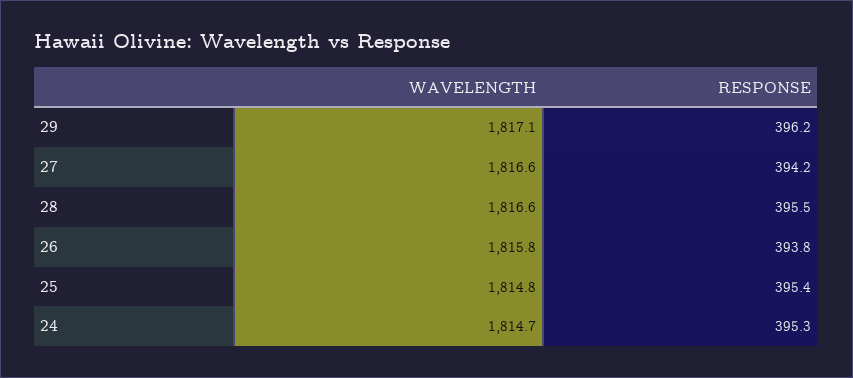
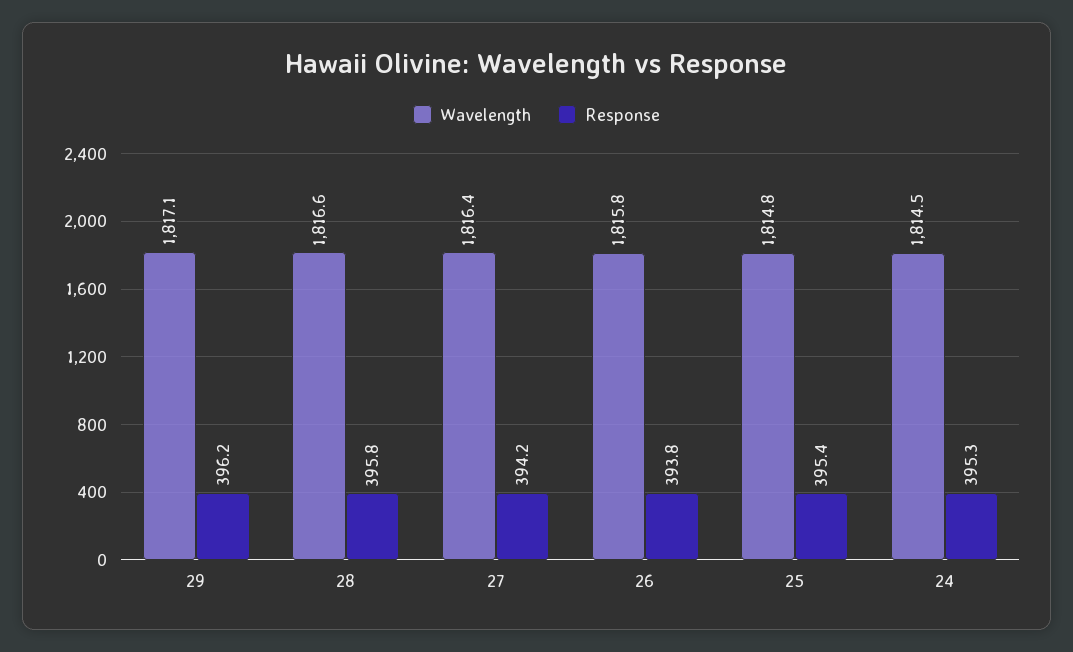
  {
    "WAVELENGTH": {
      "29": 1817.1,
-     "27": 1816.6,
+     "27": 1816.4,
      "28": 1816.6,
      "26": 1815.8,
      "25": 1814.8,
-     "24": 1814.7
+     "24": 1814.5
    },
    "RESPONSE": {
      "29": 396.2,
      "27": 394.2,
-     "28": 395.5,
+     "28": 395.8,
      "26": 393.8,
      "25": 395.4,
      "24": 395.3
    }
  }

